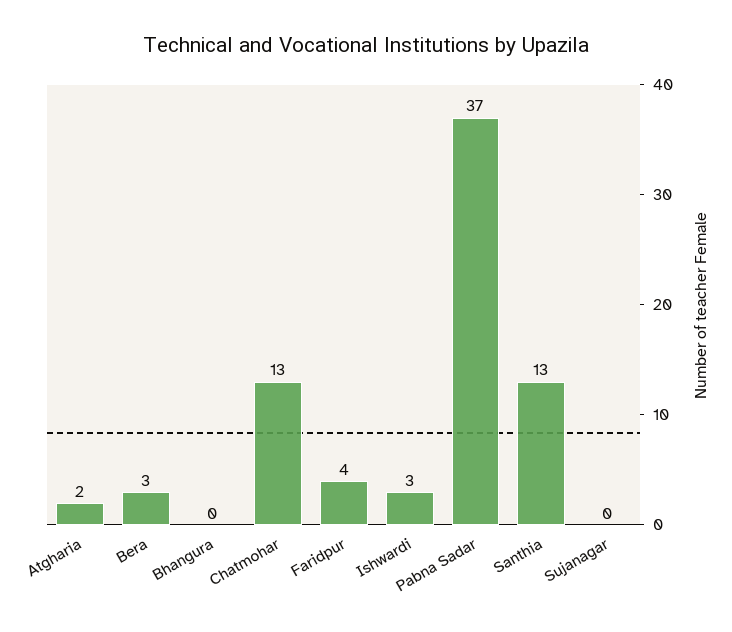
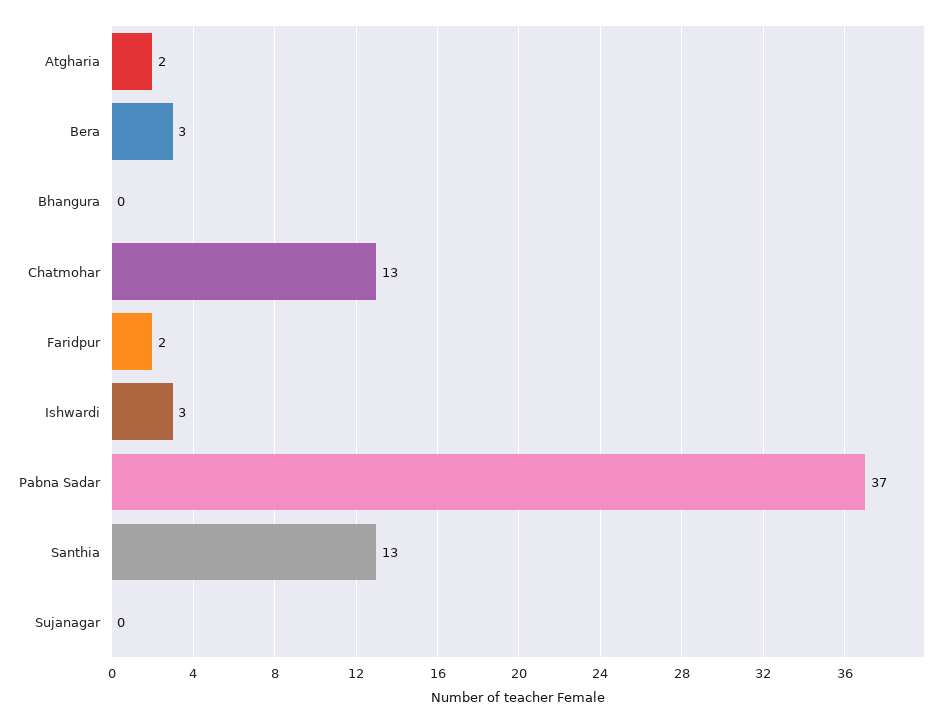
  {
    "Atgharia": 2,
    "Bera": 3,
    "Bhangura": 0,
    "Chatmohar": 13,
-   "Faridpur": 4,
+   "Faridpur": 2,
    "Ishwardi": 3,
    "Pabna Sadar": 37,
    "Santhia": 13,
    "Sujanagar": 0
  }

